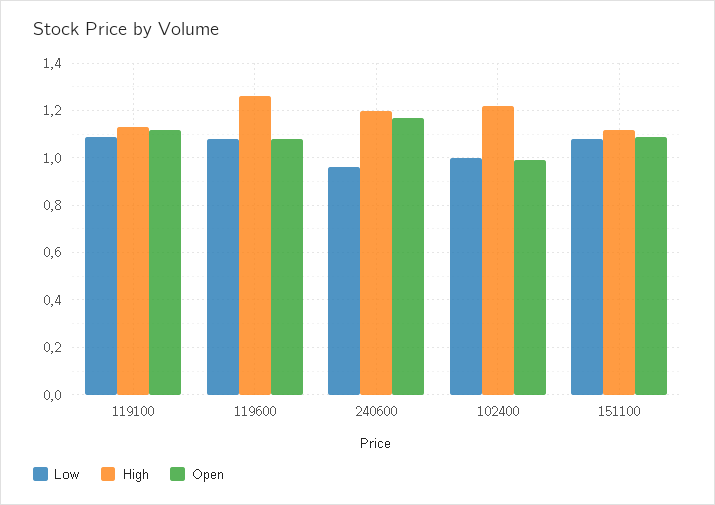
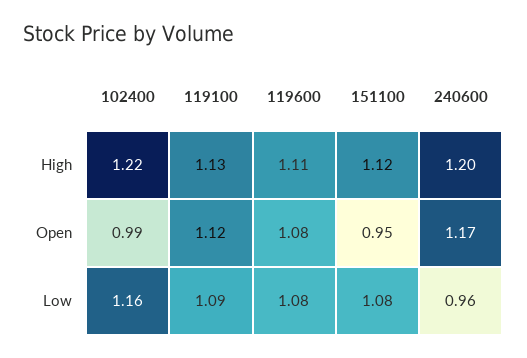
  {
    "Low": {
      "119100": 1.09,
      "119600": 1.08,
      "240600": 0.96,
-     "102400": 1,
+     "102400": 1.16,
      "151100": 1.08
    },
    "High": {
      "119100": 1.13,
-     "119600": 1.25,
+     "119600": 1.11,
      "240600": 1.2,
      "102400": 1.22,
      "151100": 1.12
    },
    "Open": {
      "119100": 1.12,
      "119600": 1.08,
      "240600": 1.17,
      "102400": 0.99,
-     "151100": 1.1
+     "151100": 0.95
    }
  }

